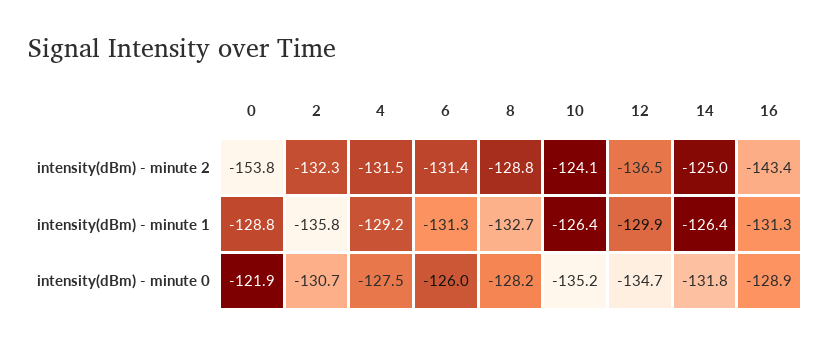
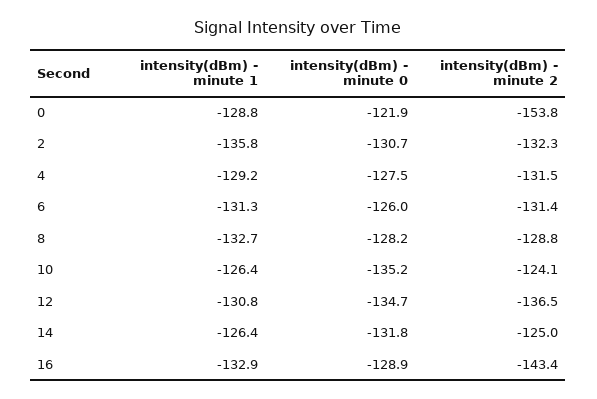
  {
    "0": {
      "intensity(dBm) - minute 2": -153.8,
      "intensity(dBm) - minute 1": -128.8,
      "intensity(dBm) - minute 0": -121.9
    },
    "2": {
      "intensity(dBm) - minute 2": -132.3,
      "intensity(dBm) - minute 1": -135.8,
      "intensity(dBm) - minute 0": -130.7
    },
    "4": {
      "intensity(dBm) - minute 2": -131.5,
      "intensity(dBm) - minute 1": -129.2,
      "intensity(dBm) - minute 0": -127.5
    },
    "6": {
      "intensity(dBm) - minute 2": -131.4,
      "intensity(dBm) - minute 1": -131.3,
      "intensity(dBm) - minute 0": -126
    },
    "8": {
      "intensity(dBm) - minute 2": -128.8,
      "intensity(dBm) - minute 1": -132.7,
      "intensity(dBm) - minute 0": -128.2
    },
    "10": {
      "intensity(dBm) - minute 2": -124.1,
      "intensity(dBm) - minute 1": -126.4,
      "intensity(dBm) - minute 0": -135.2
    },
    "12": {
      "intensity(dBm) - minute 2": -136.5,
-     "intensity(dBm) - minute 1": -129.9,
+     "intensity(dBm) - minute 1": -130.8,
      "intensity(dBm) - minute 0": -134.7
    },
    "14": {
      "intensity(dBm) - minute 2": -125,
      "intensity(dBm) - minute 1": -126.4,
      "intensity(dBm) - minute 0": -131.8
    },
    "16": {
      "intensity(dBm) - minute 2": -143.4,
-     "intensity(dBm) - minute 1": -131.3,
+     "intensity(dBm) - minute 1": -132.9,
      "intensity(dBm) - minute 0": -128.9
    }
  }

